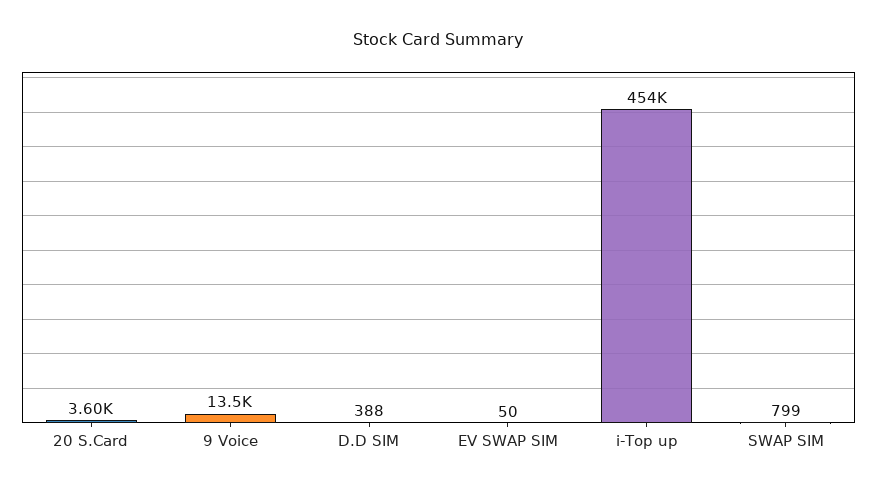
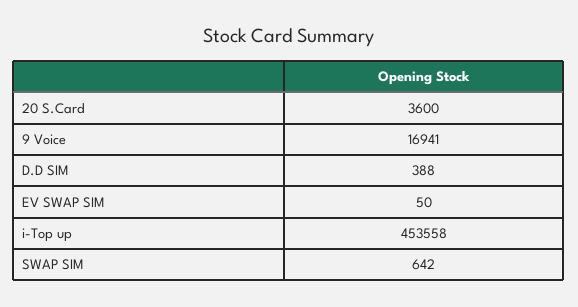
  {
    "20 S.Card": 3600,
-   "9 Voice": 13500,
+   "9 Voice": 16941,
    "D.D SIM": 388,
    "EV SWAP SIM": 50,
    "i-Top up": 453558,
-   "SWAP SIM": 799
+   "SWAP SIM": 642
  }

